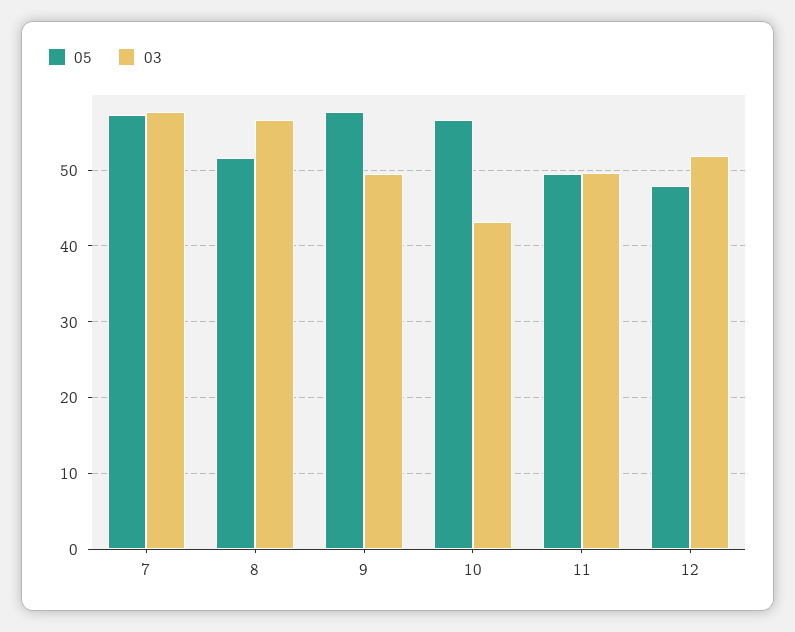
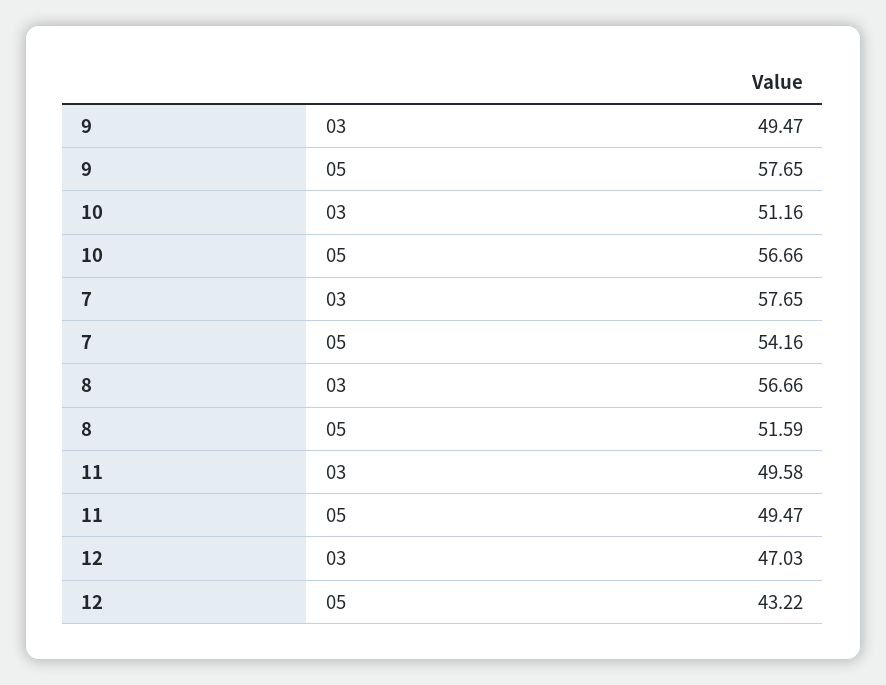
  {
    "05": {
-     "7": 57,
+     "7": 54.16,
      "8": 51.59,
      "9": 57.65,
      "10": 56.66,
      "11": 49.47,
-     "12": 48
+     "12": 43.22
    },
    "03": {
      "7": 57.65,
      "8": 56.66,
      "9": 49.47,
-     "10": 43,
+     "10": 51.16,
      "11": 49.58,
-     "12": 52
+     "12": 47.03
    }
  }

